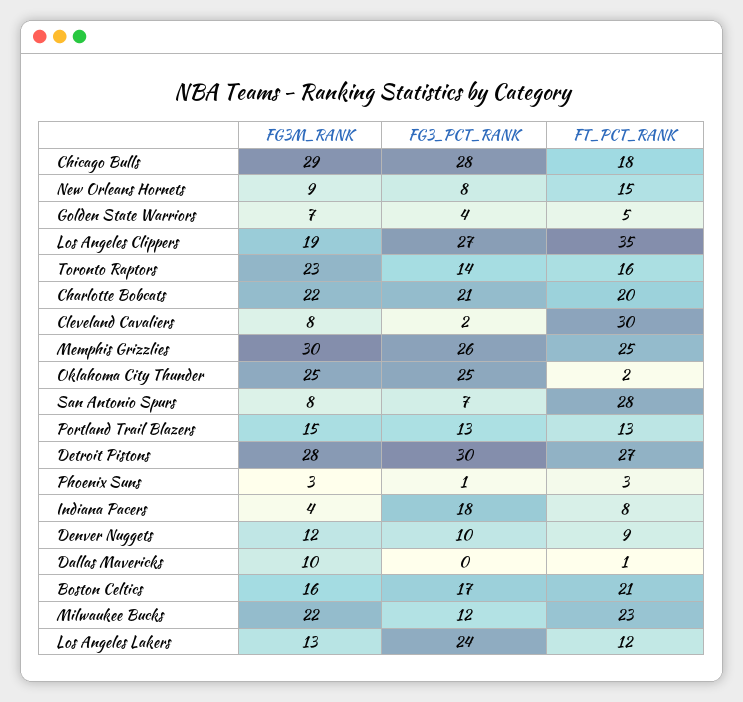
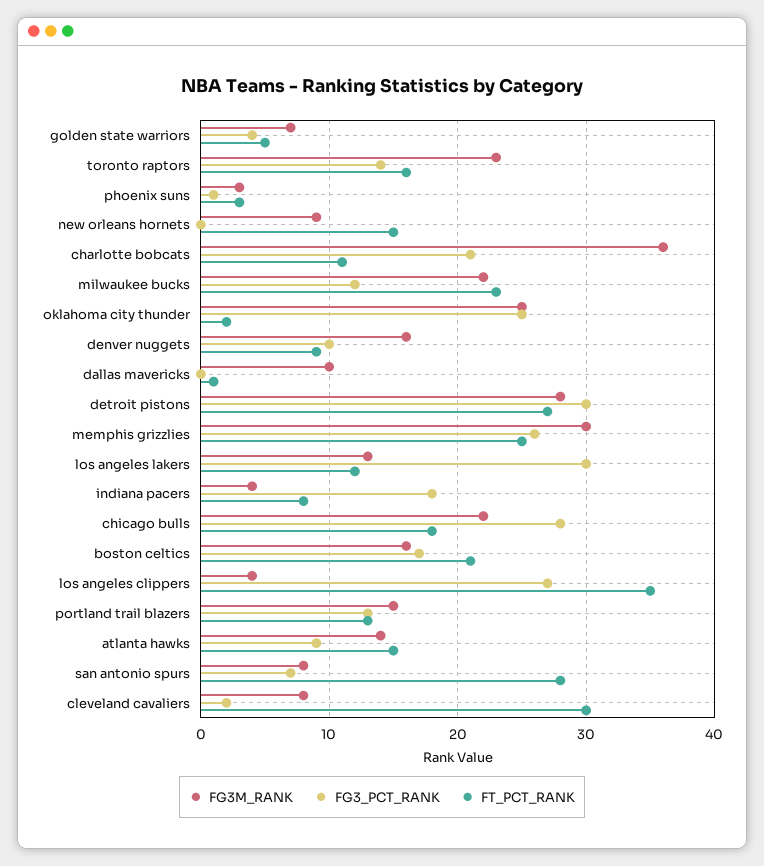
  {
    "FG3M_RANK": {
-     "Chicago Bulls": 29,
+     "Chicago Bulls": 22,
      "New Orleans Hornets": 9,
      "Golden State Warriors": 7,
-     "Los Angeles Clippers": 19,
+     "Los Angeles Clippers": 4,
      "Toronto Raptors": 23,
-     "Charlotte Bobcats": 22,
+     "Charlotte Bobcats": 36,
      "Cleveland Cavaliers": 8,
      "Memphis Grizzlies": 30,
      "Oklahoma City Thunder": 25,
      "San Antonio Spurs": 8,
      "Portland Trail Blazers": 15,
      "Detroit Pistons": 28,
      "Phoenix Suns": 3,
      "Indiana Pacers": 4,
-     "Denver Nuggets": 12,
+     "Denver Nuggets": 16,
      "Dallas Mavericks": 10,
      "Boston Celtics": 16,
      "Milwaukee Bucks": 22,
-     "Los Angeles Lakers": 13
+     "Los Angeles Lakers": 13,
+     "atlanta hawks": 14
    },
    "FG3_PCT_RANK": {
      "Chicago Bulls": 28,
-     "New Orleans Hornets": 8,
+     "New Orleans Hornets": 0,
      "Golden State Warriors": 4,
      "Los Angeles Clippers": 27,
      "Toronto Raptors": 14,
      "Charlotte Bobcats": 21,
      "Cleveland Cavaliers": 2,
      "Memphis Grizzlies": 26,
      "Oklahoma City Thunder": 25,
      "San Antonio Spurs": 7,
      "Portland Trail Blazers": 13,
      "Detroit Pistons": 30,
      "Phoenix Suns": 1,
      "Indiana Pacers": 18,
      "Denver Nuggets": 10,
      "Dallas Mavericks": 0,
      "Boston Celtics": 17,
      "Milwaukee Bucks": 12,
-     "Los Angeles Lakers": 24
+     "Los Angeles Lakers": 30,
+     "atlanta hawks": 9
    },
    "FT_PCT_RANK": {
      "Chicago Bulls": 18,
      "New Orleans Hornets": 15,
      "Golden State Warriors": 5,
      "Los Angeles Clippers": 35,
      "Toronto Raptors": 16,
-     "Charlotte Bobcats": 20,
+     "Charlotte Bobcats": 11,
      "Cleveland Cavaliers": 30,
      "Memphis Grizzlies": 25,
      "Oklahoma City Thunder": 2,
      "San Antonio Spurs": 28,
      "Portland Trail Blazers": 13,
      "Detroit Pistons": 27,
      "Phoenix Suns": 3,
      "Indiana Pacers": 8,
      "Denver Nuggets": 9,
      "Dallas Mavericks": 1,
      "Boston Celtics": 21,
      "Milwaukee Bucks": 23,
-     "Los Angeles Lakers": 12
+     "Los Angeles Lakers": 12,
+     "atlanta hawks": 15
    }
  }

